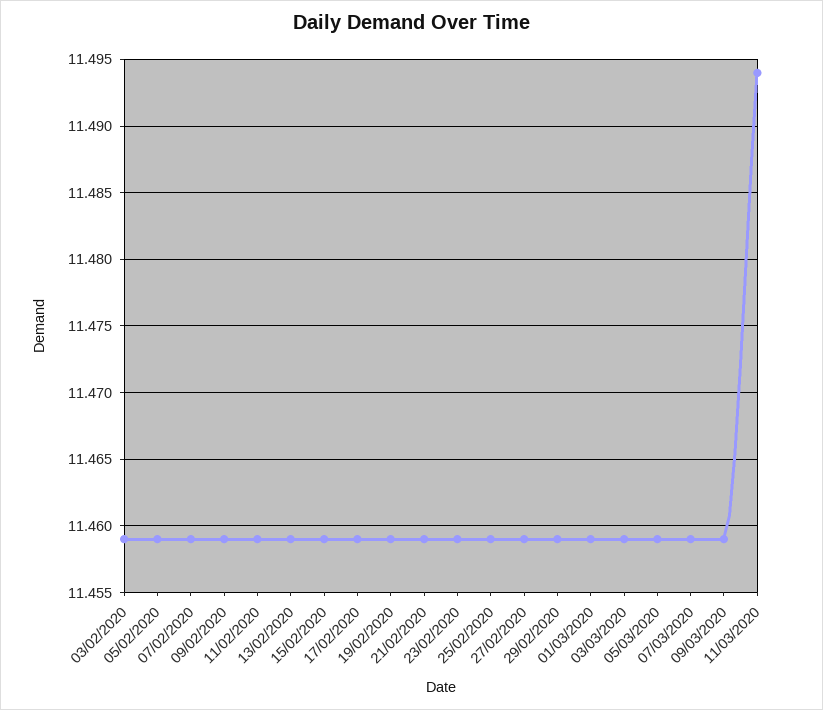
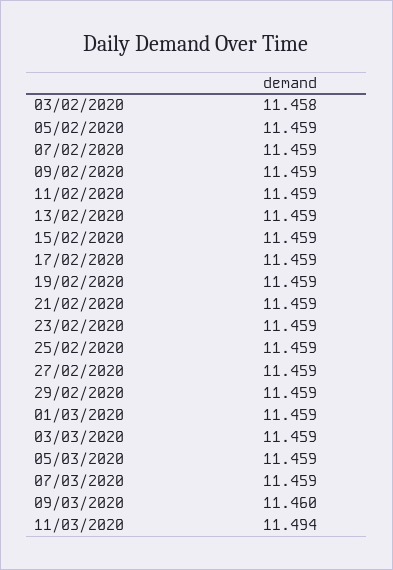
  {
-   "03/02/2020": 11.459,
+   "03/02/2020": 11.458,
    "05/02/2020": 11.459,
    "07/02/2020": 11.459,
    "09/02/2020": 11.459,
    "11/02/2020": 11.459,
    "13/02/2020": 11.459,
    "15/02/2020": 11.459,
    "17/02/2020": 11.459,
    "19/02/2020": 11.459,
    "21/02/2020": 11.459,
    "23/02/2020": 11.459,
    "25/02/2020": 11.459,
    "27/02/2020": 11.459,
    "29/02/2020": 11.459,
    "01/03/2020": 11.459,
    "03/03/2020": 11.459,
    "05/03/2020": 11.459,
    "07/03/2020": 11.459,
-   "09/03/2020": 11.459,
+   "09/03/2020": 11.46,
    "11/03/2020": 11.494
  }

